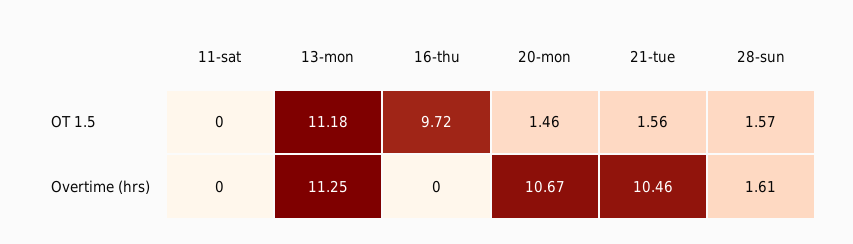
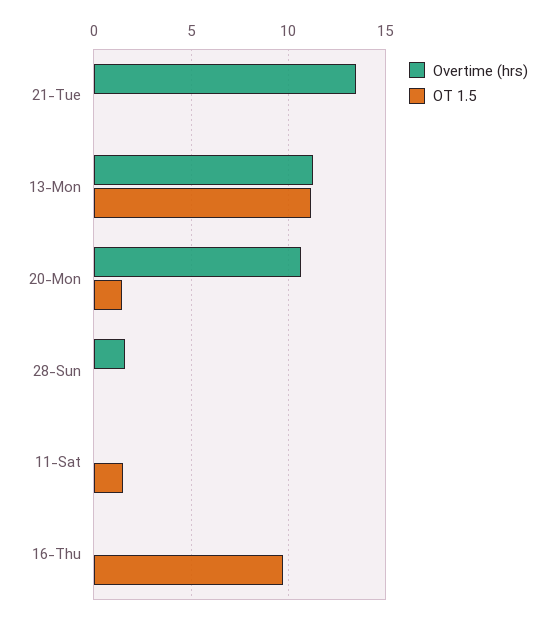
  {
    "OT 1.5": {
-     "11-sat": 0,
+     "11-sat": 1.5,
      "13-mon": 11.18,
      "16-thu": 9.72,
      "20-mon": 1.46,
-     "21-tue": 1.56,
+     "21-tue": 0,
-     "28-sun": 1.57
+     "28-sun": 0
    },
    "Overtime (hrs)": {
      "11-sat": 0,
      "13-mon": 11.25,
      "16-thu": 0,
      "20-mon": 10.67,
-     "21-tue": 10.46,
+     "21-tue": 13.5,
      "28-sun": 1.61
    }
  }

